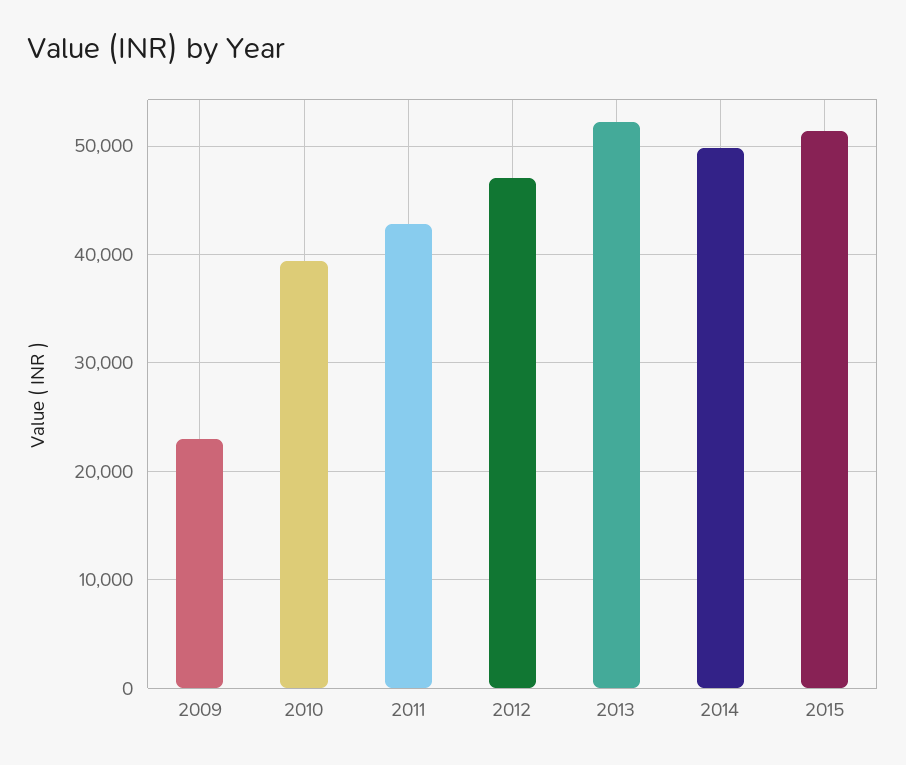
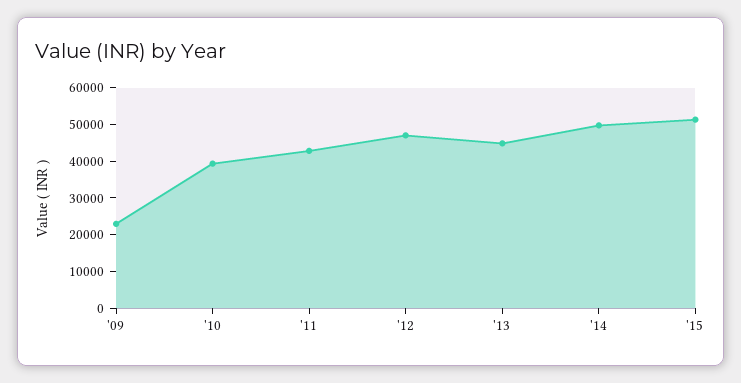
  {
    "2009": 23000,
    "2010": 39000,
    "2011": 43000,
    "2012": 47000,
-   "2013": 52000,
+   "2013": 45000,
    "2014": 50000,
    "2015": 51000
  }

